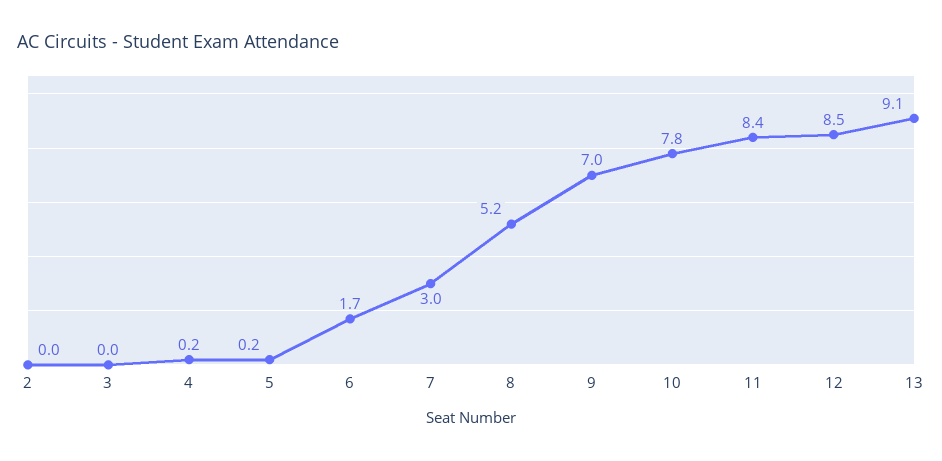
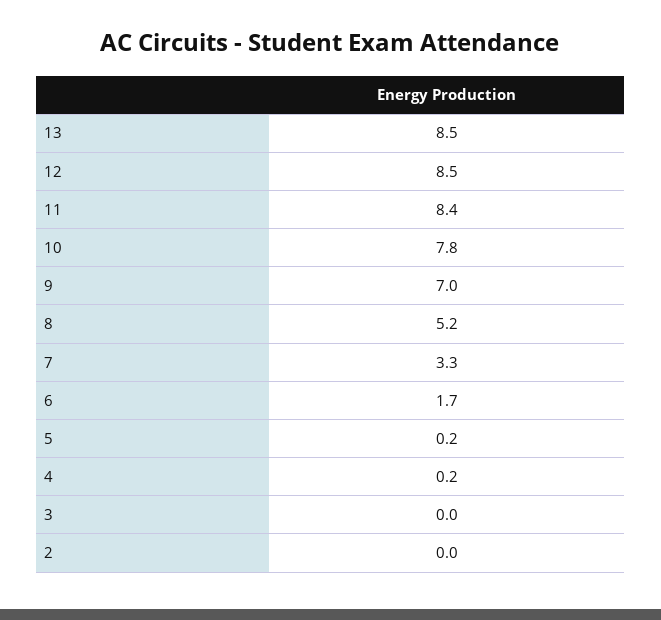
  {
    "2": 0,
    "3": 0,
    "4": 0.2,
    "5": 0.2,
    "6": 1.7,
-   "7": 3,
+   "7": 3.3,
    "8": 5.2,
    "9": 7,
    "10": 7.8,
    "11": 8.4,
    "12": 8.5,
-   "13": 9.1
+   "13": 8.5
  }

